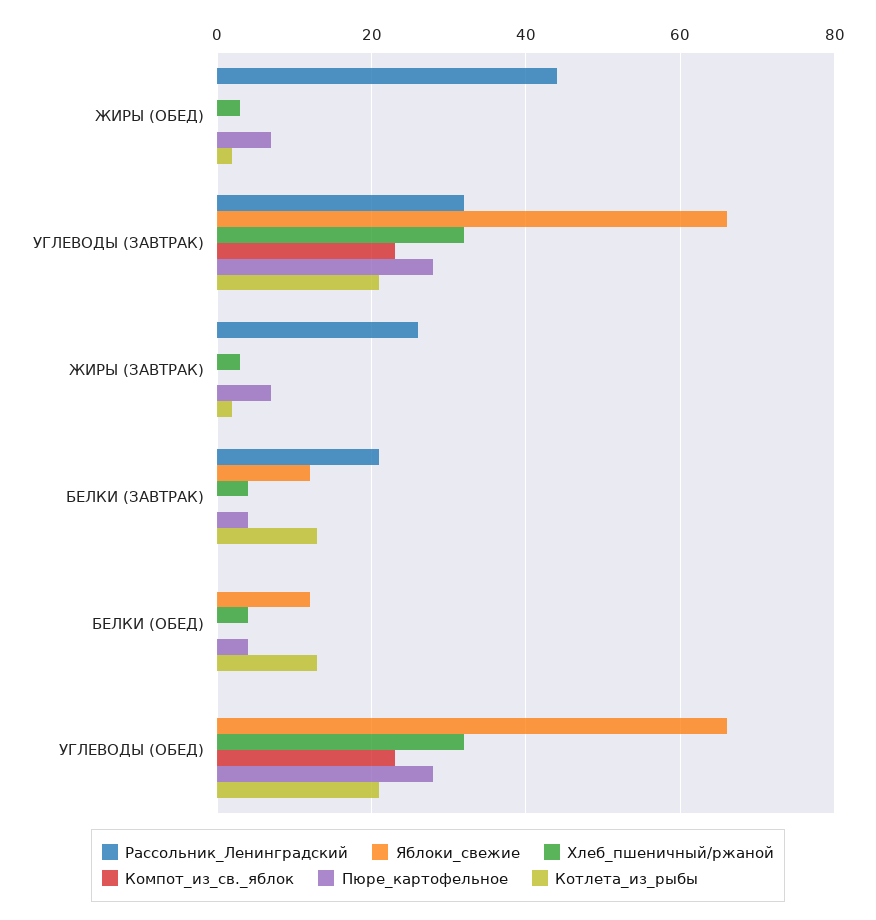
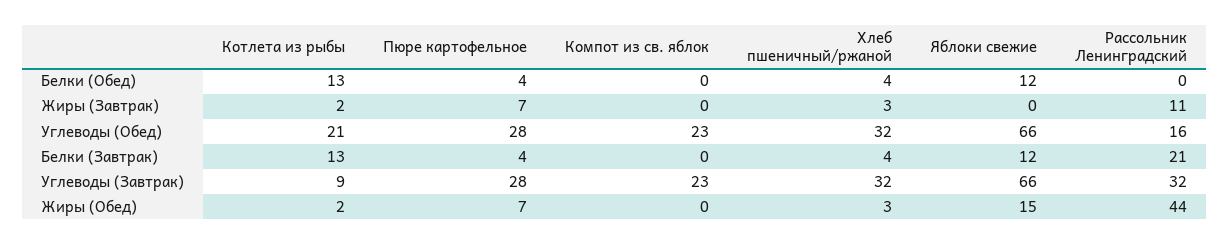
  {
    "Рассольник_Ленинградский": {
      "ЖИРЫ (ОБЕД)": 44,
      "УГЛЕВОДЫ (ЗАВТРАК)": 32,
-     "ЖИРЫ (ЗАВТРАК)": 25,
+     "ЖИРЫ (ЗАВТРАК)": 11,
      "БЕЛКИ (ЗАВТРАК)": 21,
      "БЕЛКИ (ОБЕД)": 0,
-     "УГЛЕВОДЫ (ОБЕД)": 0
+     "УГЛЕВОДЫ (ОБЕД)": 16
    },
    "Яблоки_свежие": {
-     "ЖИРЫ (ОБЕД)": 0,
+     "ЖИРЫ (ОБЕД)": 15,
      "УГЛЕВОДЫ (ЗАВТРАК)": 66,
      "ЖИРЫ (ЗАВТРАК)": 0,
      "БЕЛКИ (ЗАВТРАК)": 12,
      "БЕЛКИ (ОБЕД)": 12,
      "УГЛЕВОДЫ (ОБЕД)": 66
    },
    "Хлеб_пшеничный/ржаной": {
      "ЖИРЫ (ОБЕД)": 3,
      "УГЛЕВОДЫ (ЗАВТРАК)": 32,
      "ЖИРЫ (ЗАВТРАК)": 3,
      "БЕЛКИ (ЗАВТРАК)": 4,
      "БЕЛКИ (ОБЕД)": 4,
      "УГЛЕВОДЫ (ОБЕД)": 32
    },
    "Компот_из_св._яблок": {
      "ЖИРЫ (ОБЕД)": 0,
      "УГЛЕВОДЫ (ЗАВТРАК)": 23,
      "ЖИРЫ (ЗАВТРАК)": 0,
      "БЕЛКИ (ЗАВТРАК)": 0,
      "БЕЛКИ (ОБЕД)": 0,
      "УГЛЕВОДЫ (ОБЕД)": 23
    },
    "Пюре_картофельное": {
      "ЖИРЫ (ОБЕД)": 7,
      "УГЛЕВОДЫ (ЗАВТРАК)": 28,
      "ЖИРЫ (ЗАВТРАК)": 7,
      "БЕЛКИ (ЗАВТРАК)": 4,
      "БЕЛКИ (ОБЕД)": 4,
      "УГЛЕВОДЫ (ОБЕД)": 28
    },
    "Котлета_из_рыбы": {
      "ЖИРЫ (ОБЕД)": 2,
-     "УГЛЕВОДЫ (ЗАВТРАК)": 20,
+     "УГЛЕВОДЫ (ЗАВТРАК)": 9,
      "ЖИРЫ (ЗАВТРАК)": 2,
      "БЕЛКИ (ЗАВТРАК)": 13,
      "БЕЛКИ (ОБЕД)": 13,
      "УГЛЕВОДЫ (ОБЕД)": 21
    }
  }

